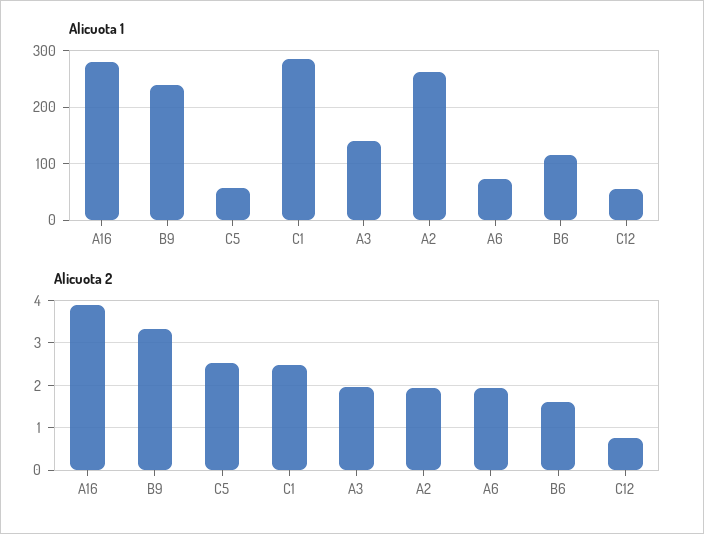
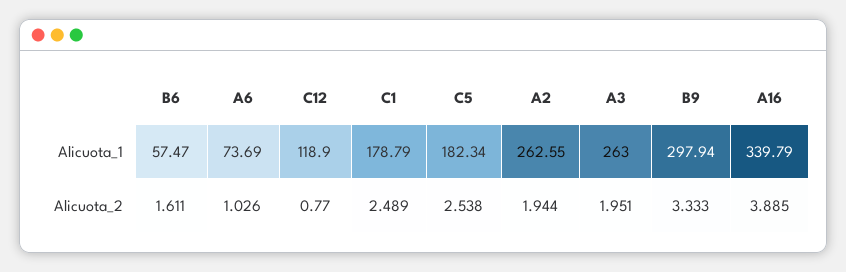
  {
    "Alicuota 1": {
-     "A16": 280,
+     "A16": 339.79,
-     "B9": 240,
+     "B9": 297.94,
-     "C5": 60,
+     "C5": 182.34,
-     "C1": 280,
+     "C1": 178.79,
-     "A3": 140,
+     "A3": 263,
      "A2": 262.55,
      "A6": 73.69,
-     "B6": 120,
+     "B6": 57.47,
-     "C12": 60
+     "C12": 118.9
    },
    "Alicuota 2": {
      "A16": 3.885,
      "B9": 3.333,
      "C5": 2.538,
      "C1": 2.489,
      "A3": 1.951,
      "A2": 1.944,
-     "A6": 2,
+     "A6": 1.026,
      "B6": 1.611,
      "C12": 0.77
    }
  }

